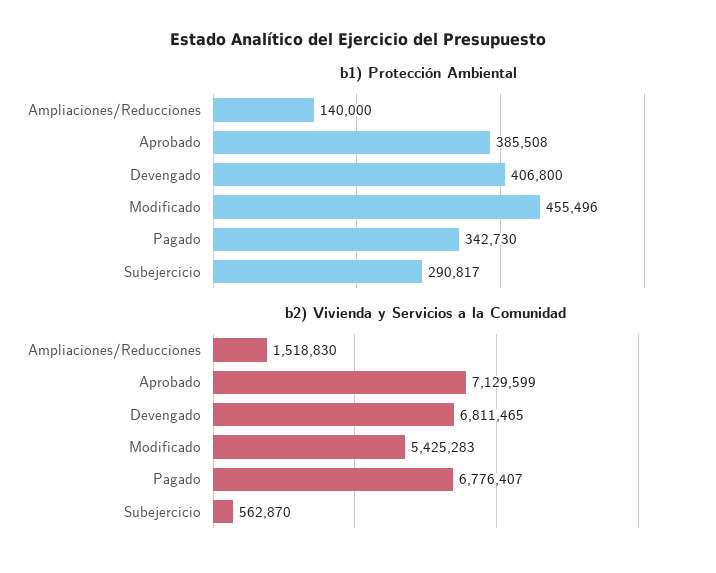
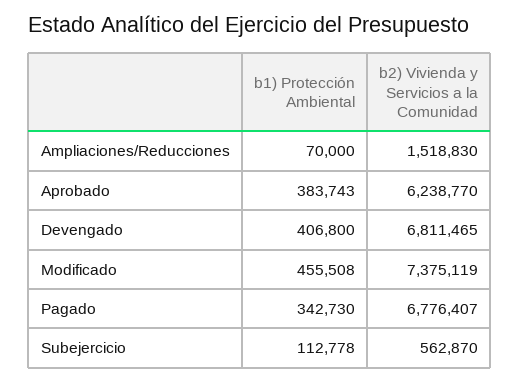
  {
    "b1) Protección Ambiental": {
-     "Ampliaciones/Reducciones": 140000,
+     "Ampliaciones/Reducciones": 70000,
-     "Aprobado": 385508,
+     "Aprobado": 383743,
      "Devengado": 406800,
-     "Modificado": 455496,
+     "Modificado": 455508,
      "Pagado": 342730,
-     "Subejercicio": 290817
+     "Subejercicio": 112778
    },
    "b2) Vivienda y Servicios a la Comunidad": {
      "Ampliaciones/Reducciones": 1518830,
-     "Aprobado": 7129599,
+     "Aprobado": 6238770,
      "Devengado": 6811465,
-     "Modificado": 5425283,
+     "Modificado": 7375119,
      "Pagado": 6776407,
      "Subejercicio": 562870
    }
  }

